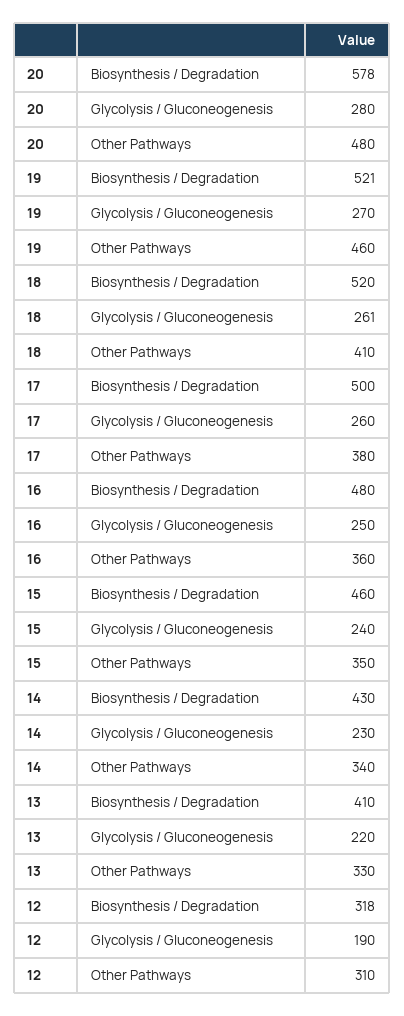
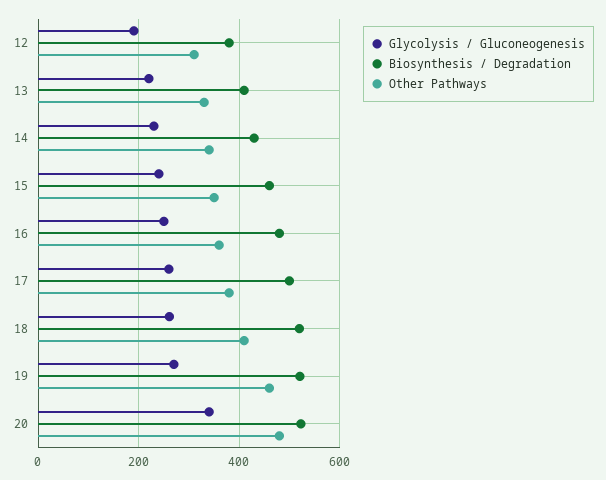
  {
    "Biosynthesis / Degradation": {
-     "20": 578,
+     "20": 520,
      "19": 521,
      "18": 520,
      "17": 500,
      "16": 480,
      "15": 460,
      "14": 430,
      "13": 410,
-     "12": 318
+     "12": 380
    },
    "Glycolysis / Gluconeogenesis": {
-     "20": 280,
+     "20": 340,
      "19": 270,
      "18": 261,
      "17": 260,
      "16": 250,
      "15": 240,
      "14": 230,
      "13": 220,
      "12": 190
    },
    "Other Pathways": {
      "20": 480,
      "19": 460,
      "18": 410,
      "17": 380,
      "16": 360,
      "15": 350,
      "14": 340,
      "13": 330,
      "12": 310
    }
  }

